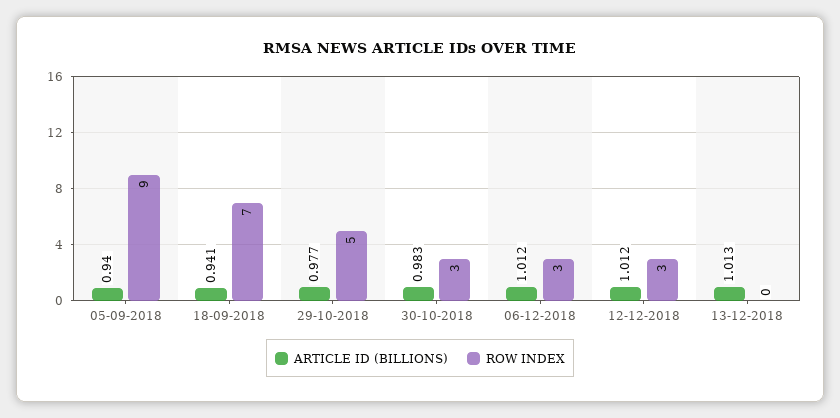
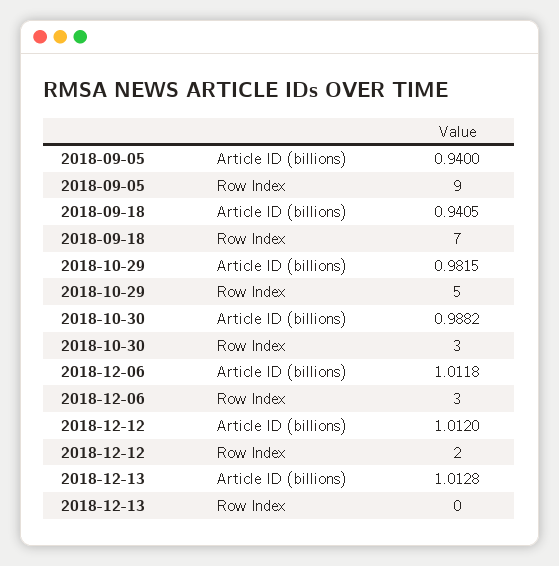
  {
    "ARTICLE ID (BILLIONS)": {
      "05-09-2018": 0.94,
      "18-09-2018": 0.9405,
-     "29-10-2018": 0.977,
+     "29-10-2018": 0.9815,
-     "30-10-2018": 0.983,
+     "30-10-2018": 0.9882,
      "06-12-2018": 1.0118,
      "12-12-2018": 1.012,
      "13-12-2018": 1.0128
    },
    "ROW INDEX": {
      "05-09-2018": 9,
      "18-09-2018": 7,
      "29-10-2018": 5,
      "30-10-2018": 3,
      "06-12-2018": 3,
-     "12-12-2018": 3,
+     "12-12-2018": 2,
      "13-12-2018": 0
    }
  }

